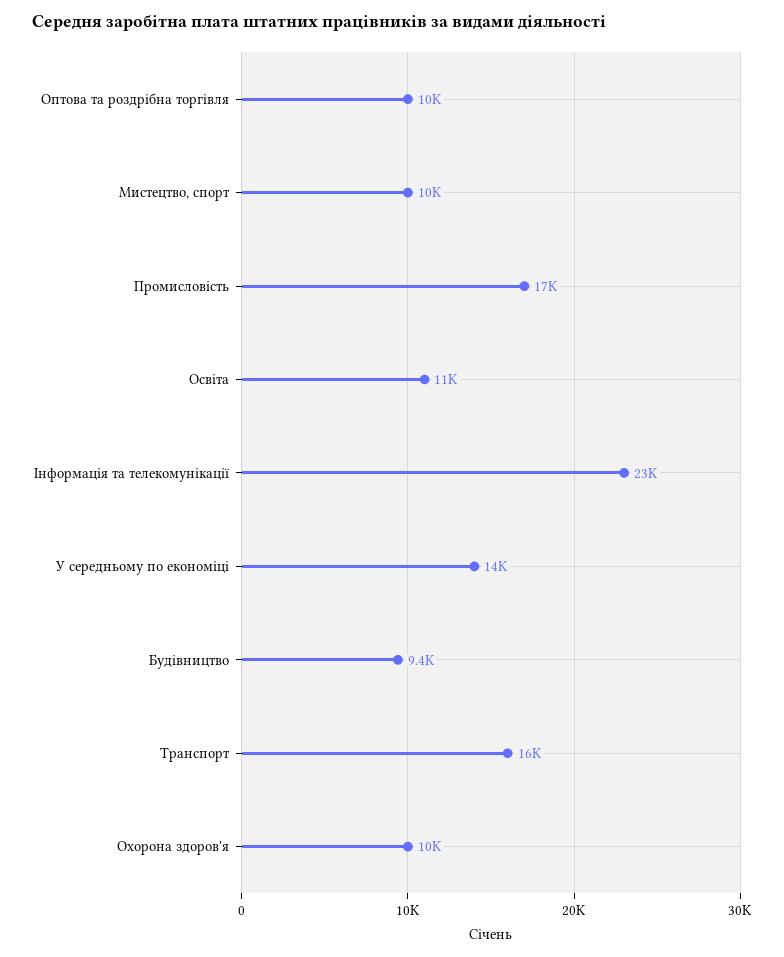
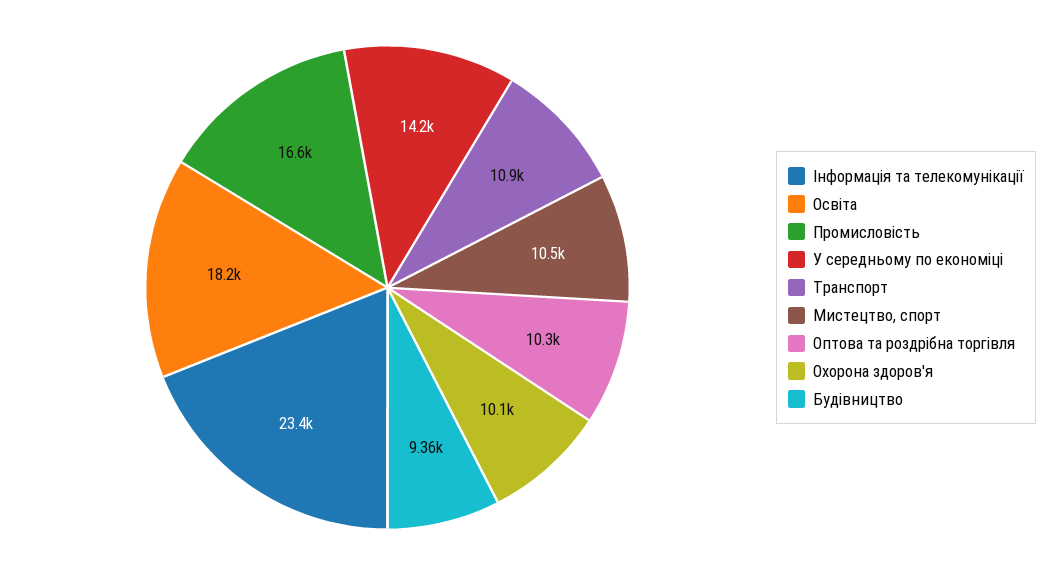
  {
    "Оптова та роздрібна торгівля": 10300,
    "Мистецтво, спорт": 10500,
    "Промисловість": 16600,
-   "Освіта": 11000,
+   "Освіта": 18200,
    "Інформація та телекомунікації": 23400,
    "У середньому по економіці": 14200,
    "Будівництво": 9360,
-   "Транспорт": 16000,
+   "Транспорт": 10900,
    "Охорона здоров'я": 10100
  }

